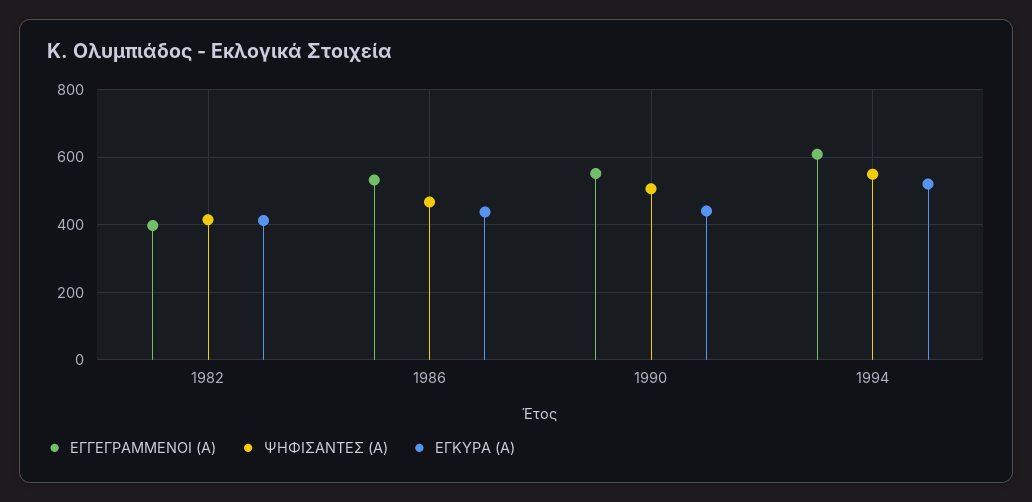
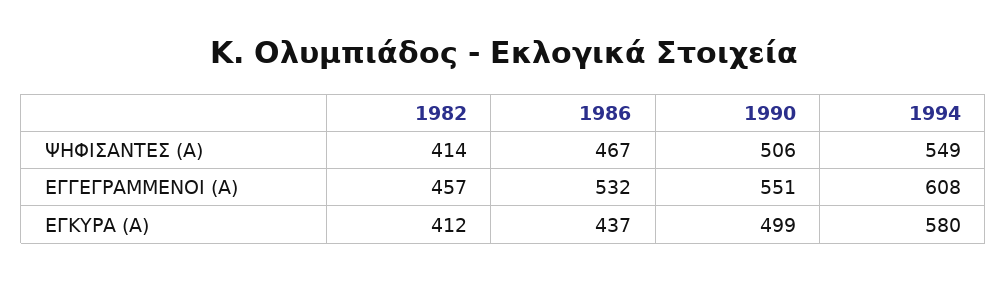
  {
    "ΕΓΓΕΓΡΑΜΜΕΝΟΙ (Α)": {
-     "1982": 400,
+     "1982": 457,
      "1986": 532,
      "1990": 551,
      "1994": 608
    },
    "ΨΗΦΙΣΑΝΤΕΣ (Α)": {
      "1982": 414,
      "1986": 467,
      "1990": 506,
      "1994": 549
    },
    "ΕΓΚΥΡΑ (Α)": {
      "1982": 412,
      "1986": 437,
-     "1990": 440,
+     "1990": 499,
-     "1994": 520
+     "1994": 580
    }
  }

